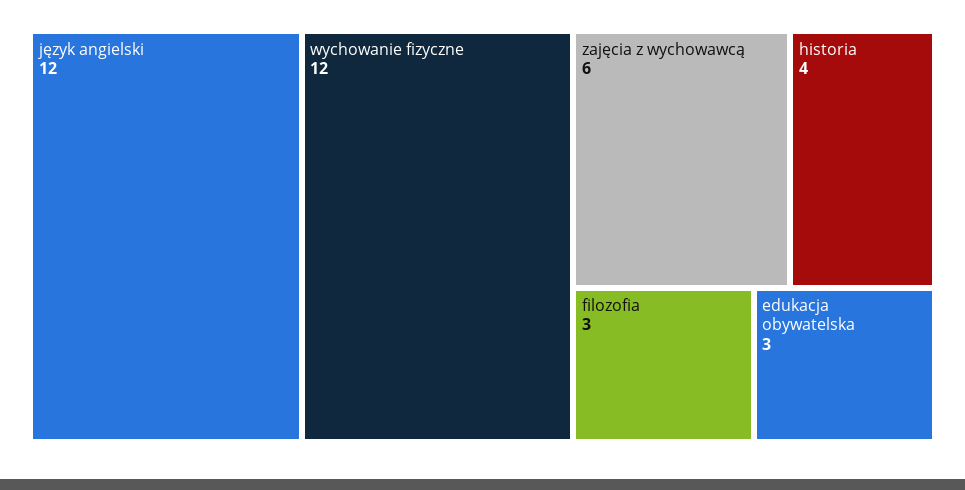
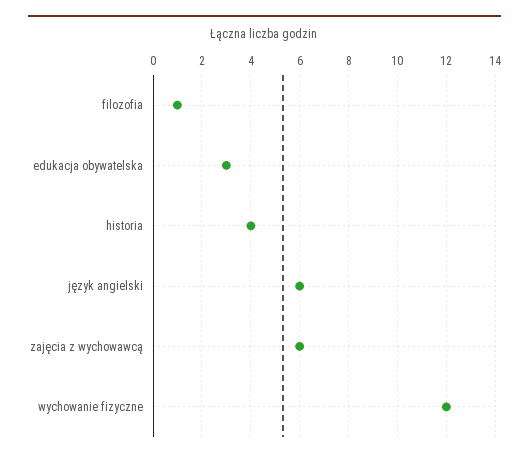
  {
-   "język angielski": 12,
+   "język angielski": 6,
    "wychowanie fizyczne": 12,
    "zajęcia z wychowawcą": 6,
    "historia": 4,
-   "filozofia": 3,
+   "filozofia": 1,
    "edukacja obywatelska": 3
  }

